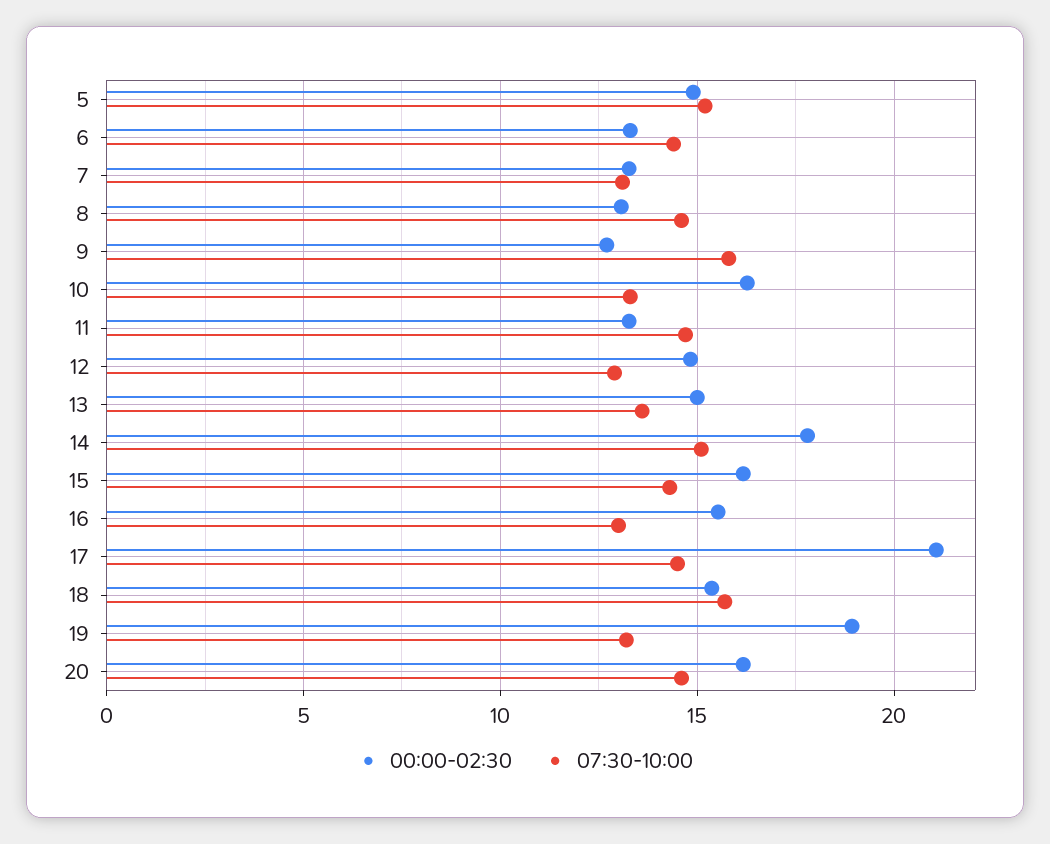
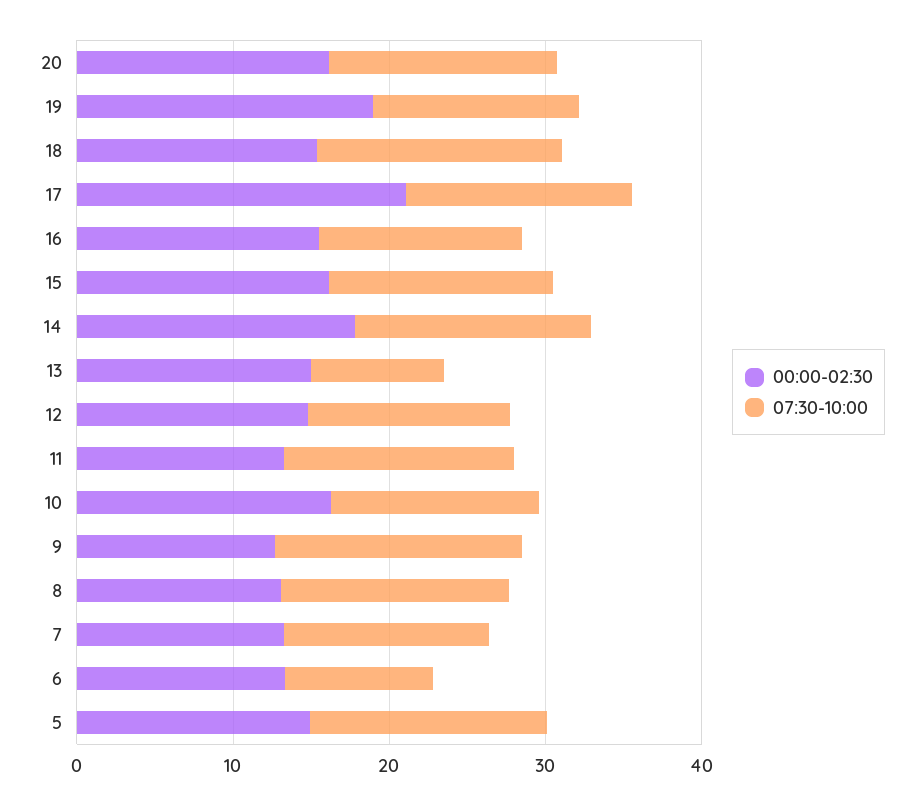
  {
    "00:00-02:30": {
      "5": 15,
      "6": 13.5,
      "7": 13.5,
      "8": 13,
      "9": 12.5,
      "10": 16.5,
      "11": 13.5,
      "12": 15,
      "13": 15,
      "14": 18,
      "15": 16,
      "16": 15.5,
      "17": 21,
      "18": 15.5,
      "19": 19,
      "20": 16
    },
    "07:30-10:00": {
      "5": 15,
-     "6": 14.5,
+     "6": 10,
      "7": 13,
      "8": 14.5,
      "9": 16,
      "10": 13.5,
      "11": 14.5,
      "12": 13,
-     "13": 13.5,
+     "13": 8,
      "14": 15,
      "15": 14.5,
      "16": 13,
      "17": 14.5,
      "18": 15.5,
      "19": 13,
      "20": 14.5
    }
  }

